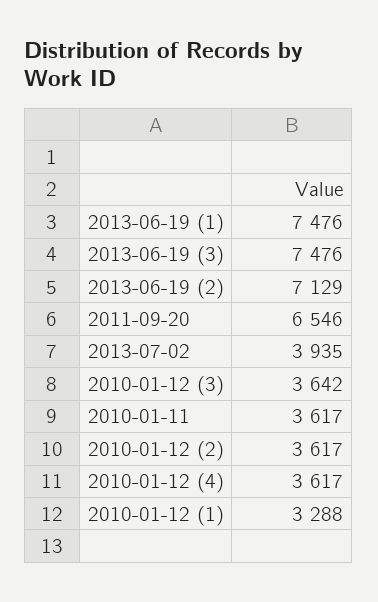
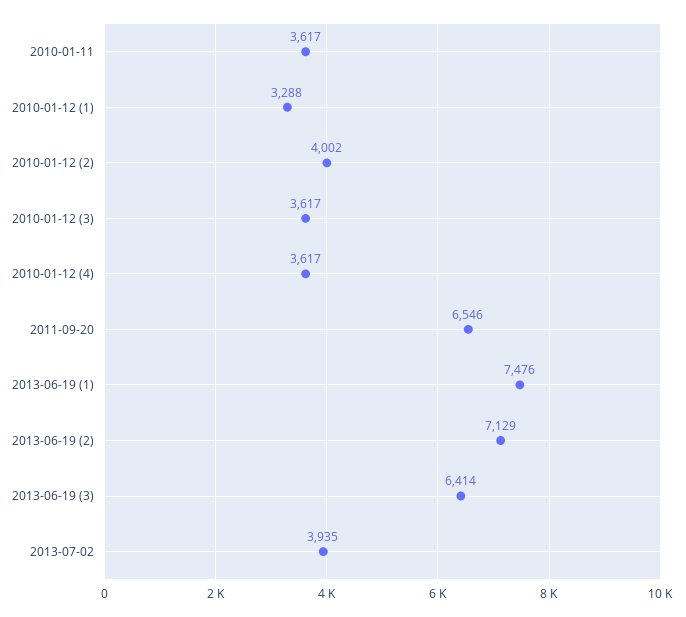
  {
    "2013-06-19 (1)": 7476,
-   "2013-06-19 (3)": 7476,
+   "2013-06-19 (3)": 6414,
    "2013-06-19 (2)": 7129,
    "2011-09-20": 6546,
    "2013-07-02": 3935,
-   "2010-01-12 (3)": 3642,
+   "2010-01-12 (3)": 3617,
    "2010-01-11": 3617,
-   "2010-01-12 (2)": 3617,
+   "2010-01-12 (2)": 4002,
    "2010-01-12 (4)": 3617,
    "2010-01-12 (1)": 3288
  }

